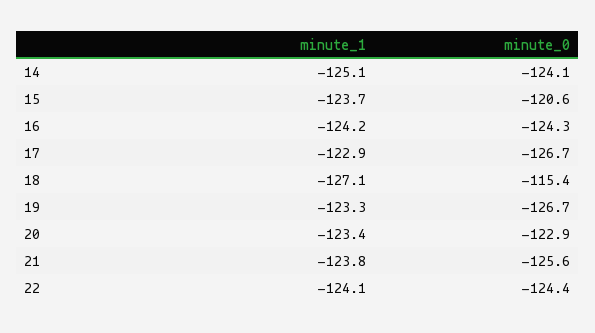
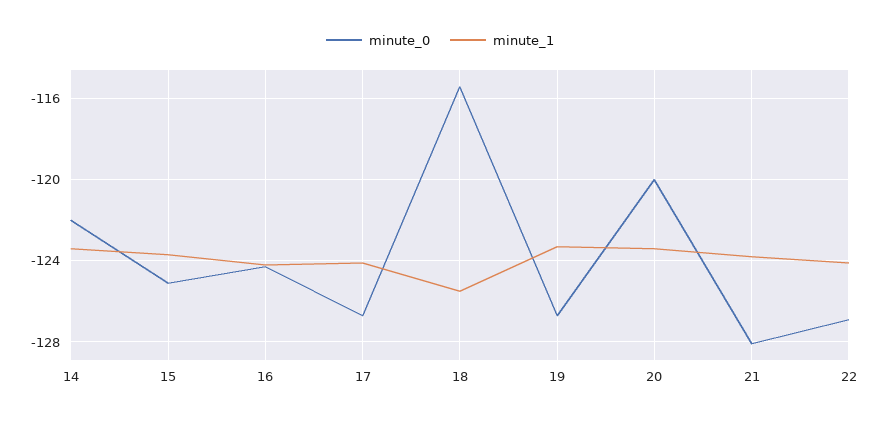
  {
    "minute_1": {
-     "14": -125.1,
+     "14": -123.5,
      "15": -123.7,
      "16": -124.2,
-     "17": -122.9,
+     "17": -124,
-     "18": -127.1,
+     "18": -125.5,
      "19": -123.3,
      "20": -123.4,
      "21": -123.8,
      "22": -124.1
    },
    "minute_0": {
-     "14": -124.1,
+     "14": -122,
-     "15": -120.6,
+     "15": -125,
      "16": -124.3,
      "17": -126.7,
      "18": -115.4,
      "19": -126.7,
-     "20": -122.9,
+     "20": -120,
-     "21": -125.6,
+     "21": -128,
-     "22": -124.4
+     "22": -127
    }
  }

